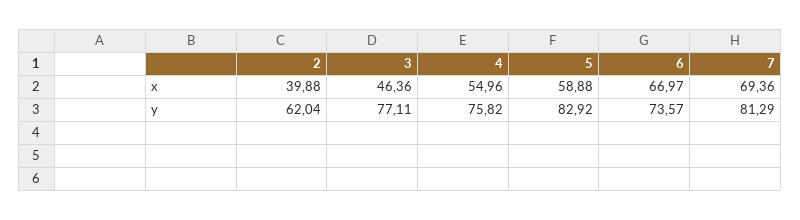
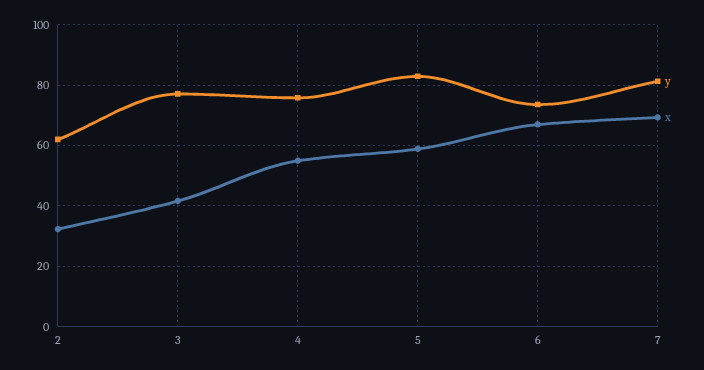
  {
    "x": {
-     "2": 39.88,
+     "2": 32,
-     "3": 46.36,
+     "3": 42,
      "4": 54.96,
      "5": 58.88,
      "6": 66.97,
      "7": 69.36
    },
    "y": {
      "2": 62.04,
      "3": 77.11,
      "4": 75.82,
      "5": 82.92,
      "6": 73.57,
      "7": 81.29
    }
  }

